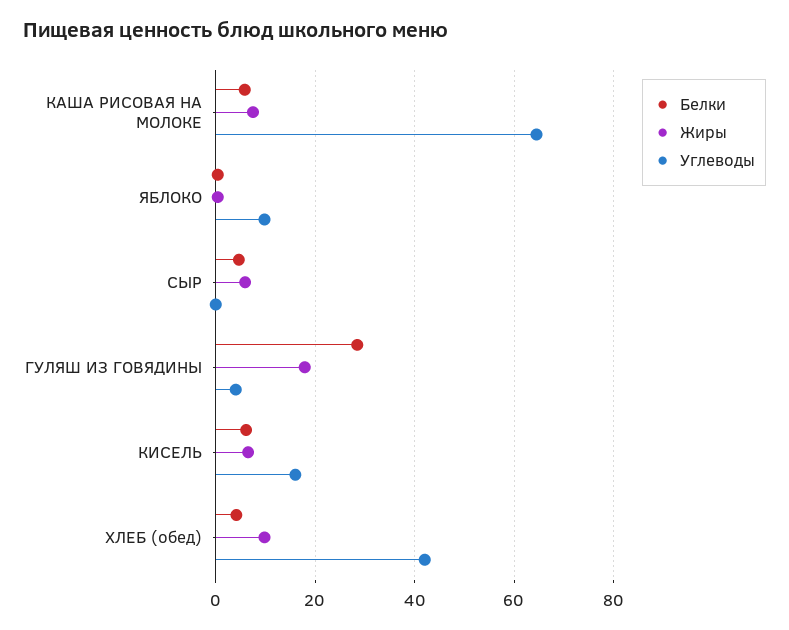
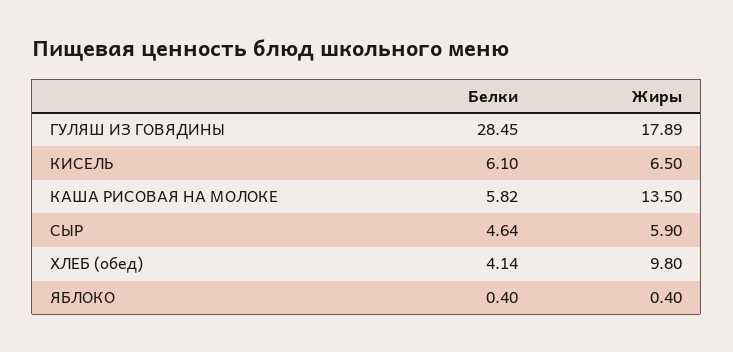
  {
    "Белки": {
      "КАША РИСОВАЯ НА МОЛОКЕ": 5.82,
      "ЯБЛОКО": 0.4,
      "СЫР": 4.64,
      "ГУЛЯШ ИЗ ГОВЯДИНЫ": 28.45,
      "КИСЕЛЬ": 6.1,
      "ХЛЕБ (обед)": 4.14
    },
    "Жиры": {
-     "КАША РИСОВАЯ НА МОЛОКЕ": 8,
+     "КАША РИСОВАЯ НА МОЛОКЕ": 13.5,
      "ЯБЛОКО": 0.4,
      "СЫР": 5.9,
      "ГУЛЯШ ИЗ ГОВЯДИНЫ": 17.89,
      "КИСЕЛЬ": 6.5,
      "ХЛЕБ (обед)": 9.8
-   },
+   }
-   "Углеводы": {
-     "КАША РИСОВАЯ НА МОЛОКЕ": 64,
-     "ЯБЛОКО": 10,
-     "СЫР": 0,
-     "ГУЛЯШ ИЗ ГОВЯДИНЫ": 4,
-     "КИСЕЛЬ": 16,
-     "ХЛЕБ (обед)": 42
-   }
  }

